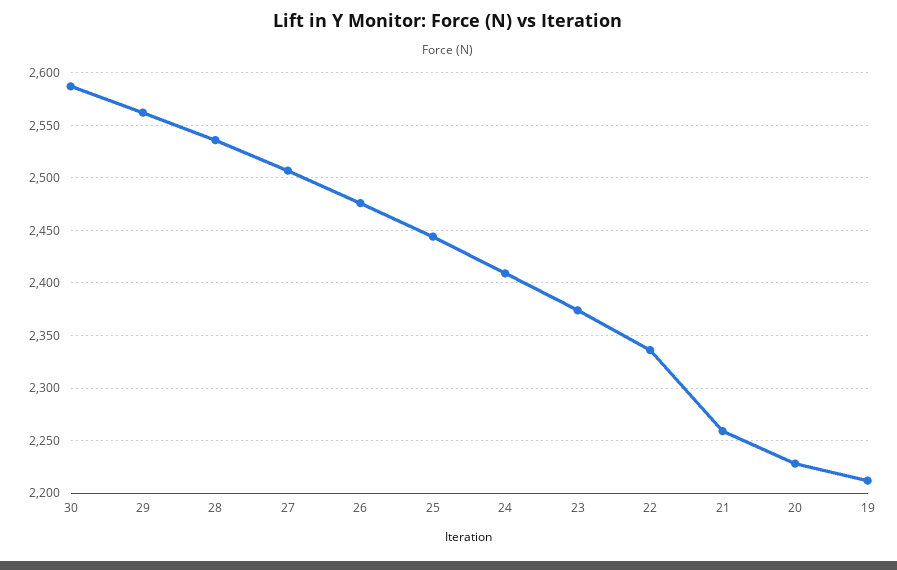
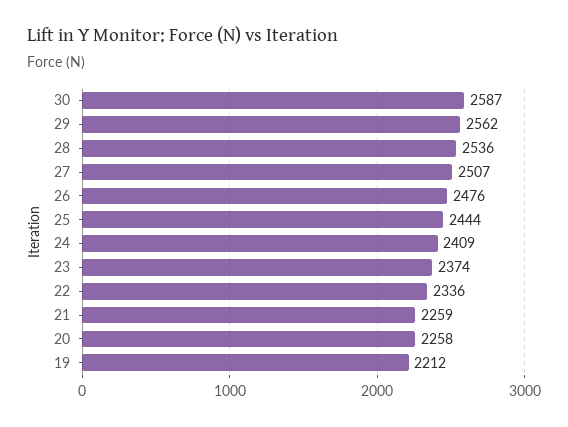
  {
    "30": 2587,
    "29": 2562,
    "28": 2536,
    "27": 2507,
    "26": 2476,
    "25": 2444,
    "24": 2409,
    "23": 2374,
    "22": 2336,
    "21": 2259,
-   "20": 2230,
+   "20": 2258,
    "19": 2212
  }

